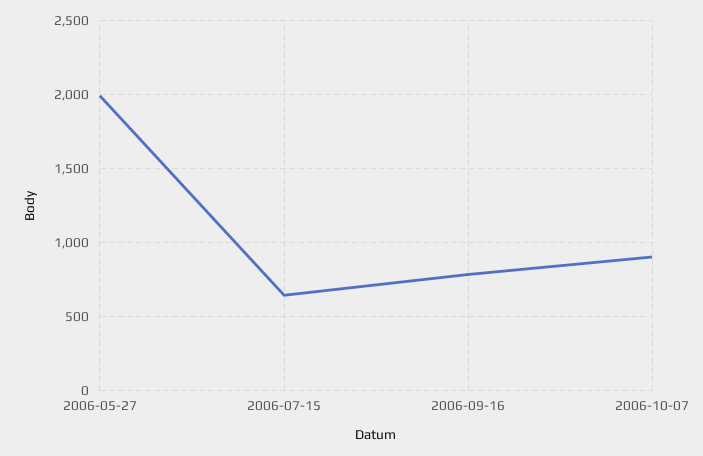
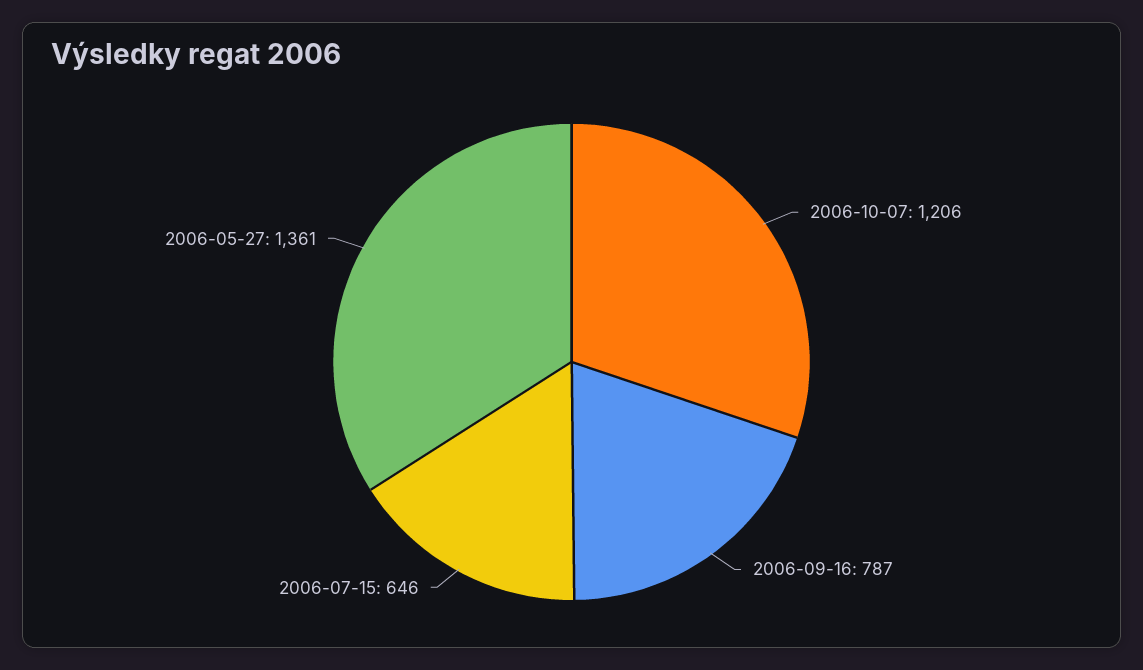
  {
-   "2006-05-27": 2000,
+   "2006-05-27": 1361,
    "2006-07-15": 646,
    "2006-09-16": 787,
-   "2006-10-07": 900
+   "2006-10-07": 1206
  }

